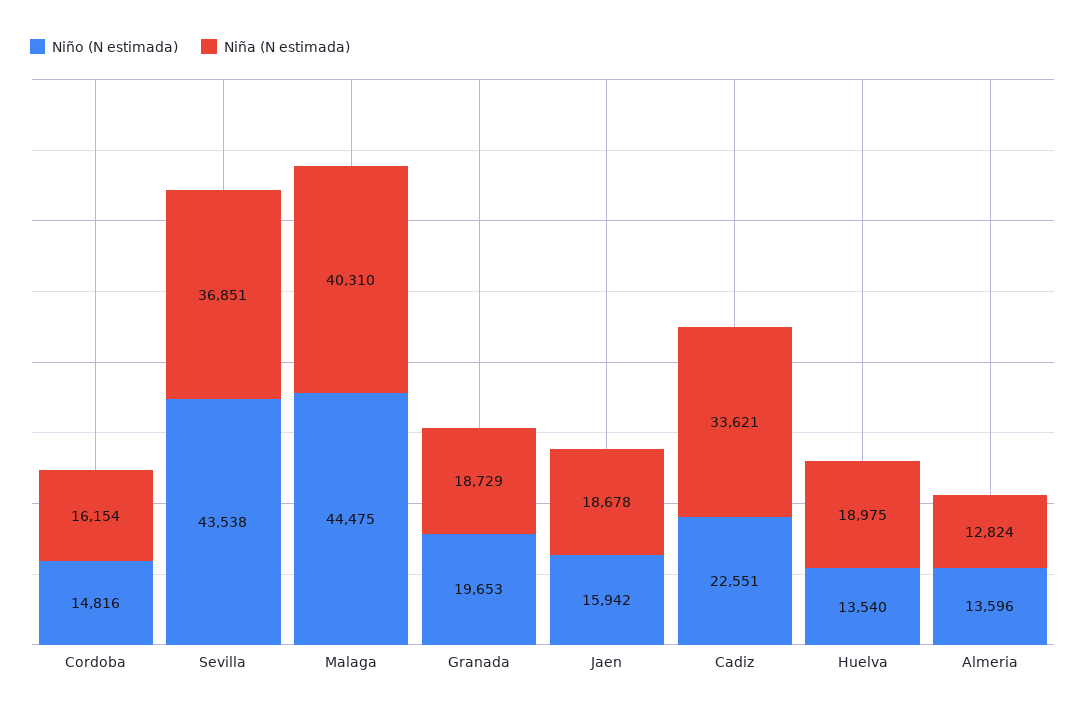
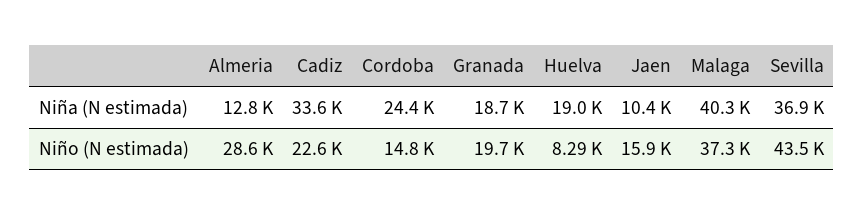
  {
    "Niño (N estimada)": {
      "Cordoba": 14816,
      "Sevilla": 43538,
-     "Malaga": 44475,
+     "Malaga": 37300,
      "Granada": 19653,
      "Jaen": 15942,
      "Cadiz": 22551,
-     "Huelva": 13540,
+     "Huelva": 8290,
-     "Almeria": 13596
+     "Almeria": 28600
    },
    "Niña (N estimada)": {
-     "Cordoba": 16154,
+     "Cordoba": 24400,
      "Sevilla": 36851,
      "Malaga": 40310,
      "Granada": 18729,
-     "Jaen": 18678,
+     "Jaen": 10400,
      "Cadiz": 33621,
      "Huelva": 18975,
      "Almeria": 12824
    }
  }

